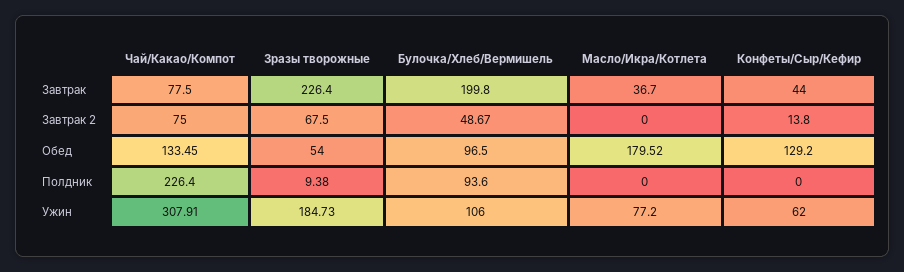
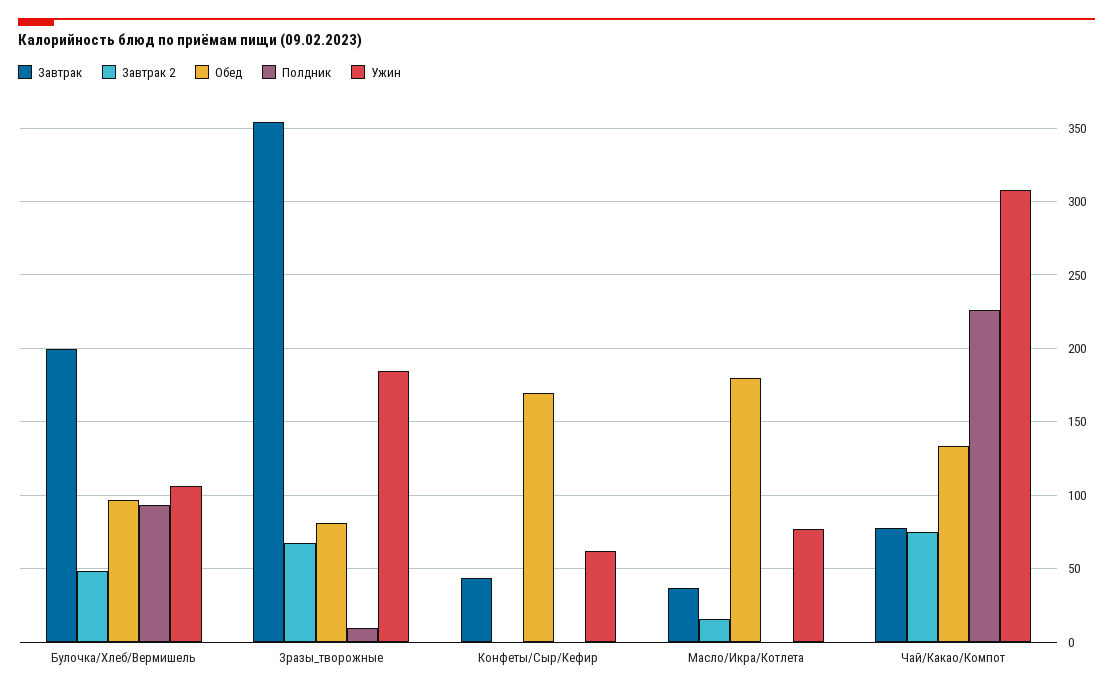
  {
    "Завтрак": {
      "Чай/Какао/Компот": 77.5,
-     "Зразы творожные": 226.4,
+     "Зразы творожные": 355,
      "Булочка/Хлеб/Вермишель": 199.8,
      "Масло/Икра/Котлета": 36.7,
      "Конфеты/Сыр/Кефир": 44
    },
    "Завтрак 2": {
      "Чай/Какао/Компот": 75,
      "Зразы творожные": 67.5,
      "Булочка/Хлеб/Вермишель": 48.67,
-     "Масло/Икра/Котлета": 0,
+     "Масло/Икра/Котлета": 15,
-     "Конфеты/Сыр/Кефир": 13.8
+     "Конфеты/Сыр/Кефир": 0
    },
    "Обед": {
      "Чай/Какао/Компот": 133.45,
-     "Зразы творожные": 54,
+     "Зразы творожные": 80,
      "Булочка/Хлеб/Вермишель": 96.5,
      "Масло/Икра/Котлета": 179.52,
-     "Конфеты/Сыр/Кефир": 129.2
+     "Конфеты/Сыр/Кефир": 170
    },
    "Полдник": {
      "Чай/Какао/Компот": 226.4,
      "Зразы творожные": 9.38,
      "Булочка/Хлеб/Вермишель": 93.6,
      "Масло/Икра/Котлета": 0,
      "Конфеты/Сыр/Кефир": 0
    },
    "Ужин": {
      "Чай/Какао/Компот": 307.91,
      "Зразы творожные": 184.73,
      "Булочка/Хлеб/Вермишель": 106,
      "Масло/Икра/Котлета": 77.2,
      "Конфеты/Сыр/Кефир": 62
    }
  }

